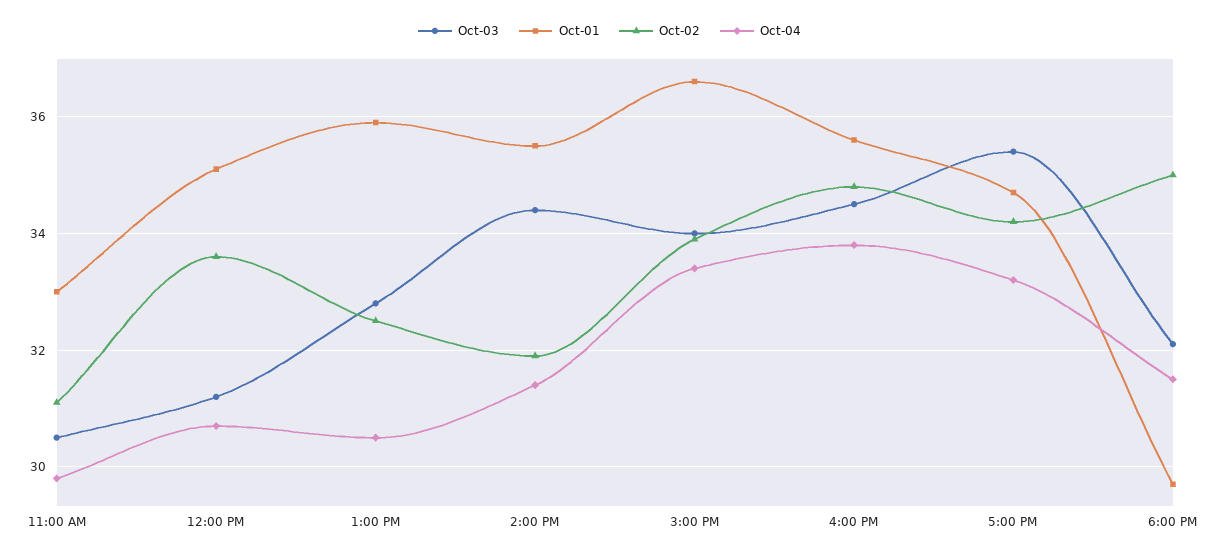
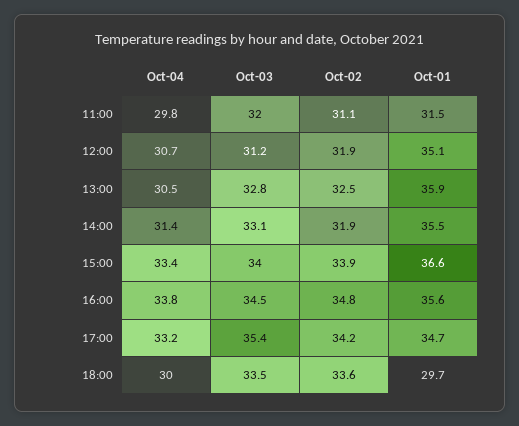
  {
    "Oct-03": {
-     "11:00 AM": 30.5,
+     "11:00 AM": 32,
      "12:00 PM": 31.2,
      "1:00 PM": 32.8,
-     "2:00 PM": 34.5,
+     "2:00 PM": 33.1,
      "3:00 PM": 34,
      "4:00 PM": 34.5,
      "5:00 PM": 35.4,
-     "6:00 PM": 32
+     "6:00 PM": 33.5
    },
    "Oct-01": {
-     "11:00 AM": 33,
+     "11:00 AM": 31.5,
      "12:00 PM": 35.1,
      "1:00 PM": 35.9,
      "2:00 PM": 35.5,
      "3:00 PM": 36.6,
      "4:00 PM": 35.6,
      "5:00 PM": 34.7,
      "6:00 PM": 29.7
    },
    "Oct-02": {
      "11:00 AM": 31.1,
-     "12:00 PM": 33.5,
+     "12:00 PM": 31.9,
      "1:00 PM": 32.5,
      "2:00 PM": 31.9,
      "3:00 PM": 33.9,
      "4:00 PM": 34.8,
      "5:00 PM": 34.2,
-     "6:00 PM": 35
+     "6:00 PM": 33.6
    },
    "Oct-04": {
      "11:00 AM": 29.8,
      "12:00 PM": 30.7,
      "1:00 PM": 30.5,
      "2:00 PM": 31.4,
      "3:00 PM": 33.4,
      "4:00 PM": 33.8,
      "5:00 PM": 33.2,
-     "6:00 PM": 31.5
+     "6:00 PM": 30
    }
  }

